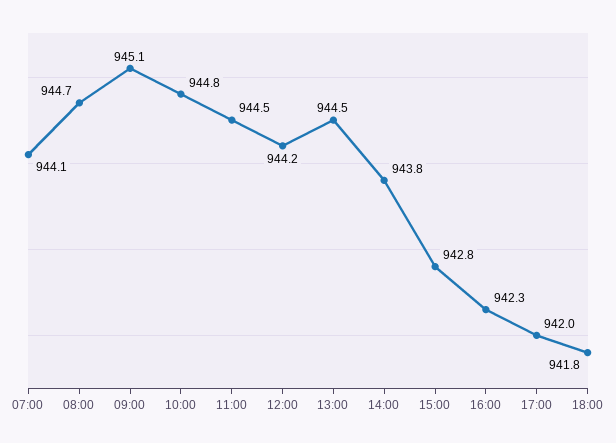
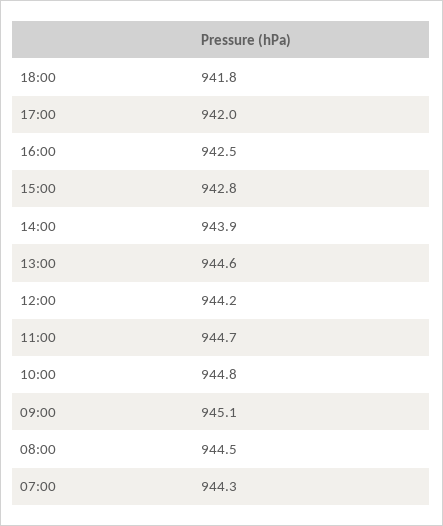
  {
-   "07:00": 944.1,
+   "07:00": 944.3,
-   "08:00": 944.7,
+   "08:00": 944.5,
    "09:00": 945.1,
    "10:00": 944.8,
-   "11:00": 944.5,
+   "11:00": 944.7,
    "12:00": 944.2,
-   "13:00": 944.5,
+   "13:00": 944.6,
-   "14:00": 943.8,
+   "14:00": 943.9,
    "15:00": 942.8,
-   "16:00": 942.3,
+   "16:00": 942.5,
    "17:00": 942,
    "18:00": 941.8
  }

